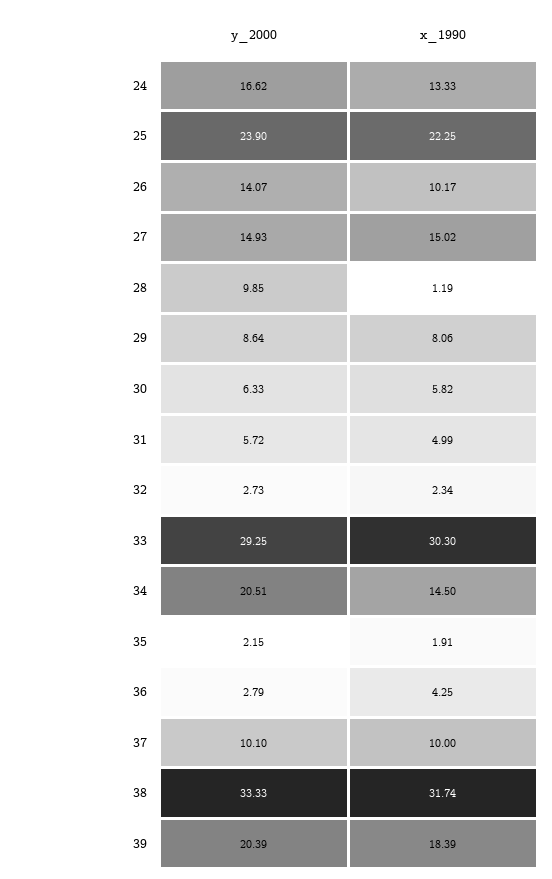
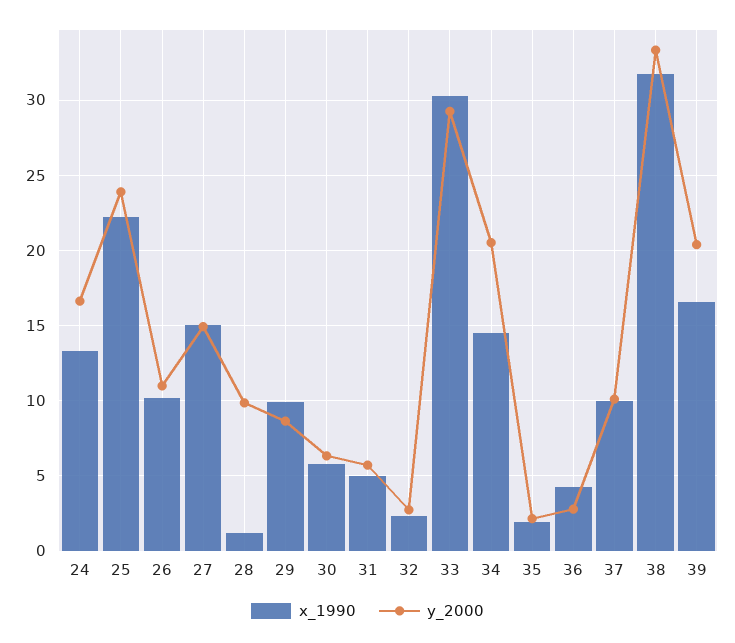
  {
    "y_2000": {
      "24": 16.62,
      "25": 23.9,
-     "26": 14.07,
+     "26": 11,
      "27": 14.93,
      "28": 9.85,
      "29": 8.64,
      "30": 6.33,
      "31": 5.72,
      "32": 2.73,
      "33": 29.25,
      "34": 20.51,
      "35": 2.15,
      "36": 2.79,
      "37": 10.1,
      "38": 33.33,
      "39": 20.39
    },
    "x_1990": {
      "24": 13.33,
      "25": 22.25,
      "26": 10.17,
      "27": 15.02,
      "28": 1.19,
-     "29": 8.06,
+     "29": 10,
      "30": 5.82,
      "31": 4.99,
      "32": 2.34,
      "33": 30.3,
      "34": 14.5,
      "35": 1.91,
      "36": 4.25,
      "37": 10,
      "38": 31.74,
-     "39": 18.39
+     "39": 16.5
    }
  }

